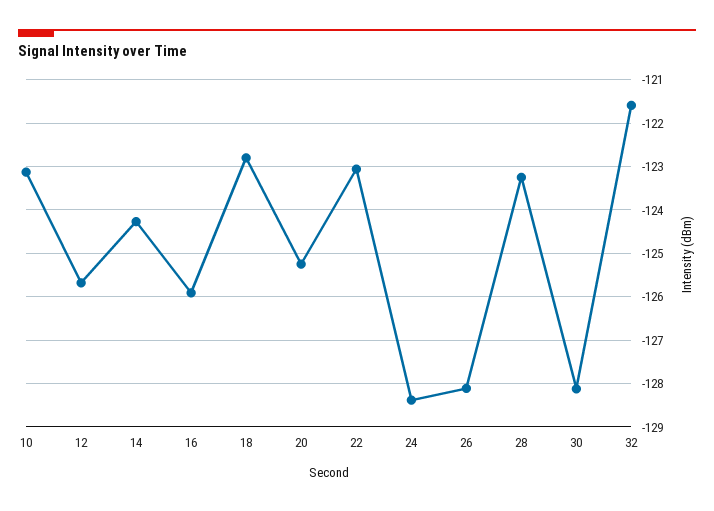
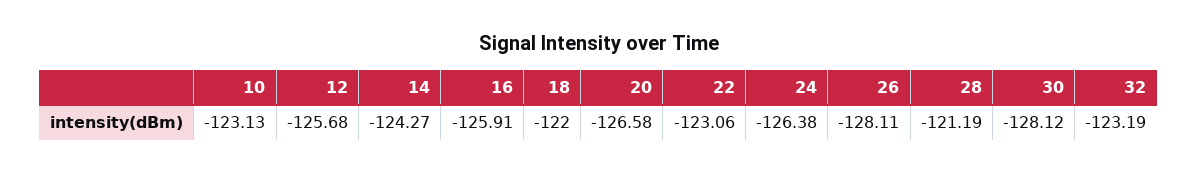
  {
    "10": -123.13,
    "12": -125.68,
    "14": -124.27,
    "16": -125.91,
-   "18": -122.8,
+   "18": -122,
-   "20": -125.2,
+   "20": -126.58,
    "22": -123.06,
-   "24": -128.4,
+   "24": -126.38,
    "26": -128.11,
-   "28": -123.2,
+   "28": -121.19,
    "30": -128.12,
-   "32": -121.6
+   "32": -123.19
  }

